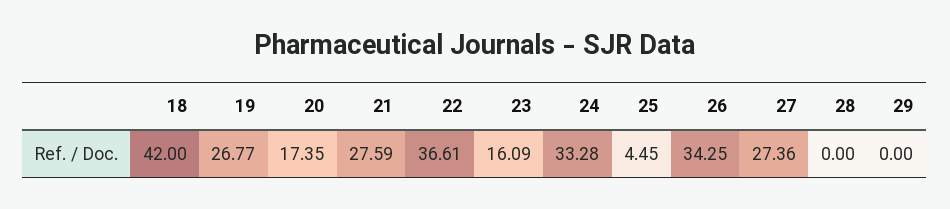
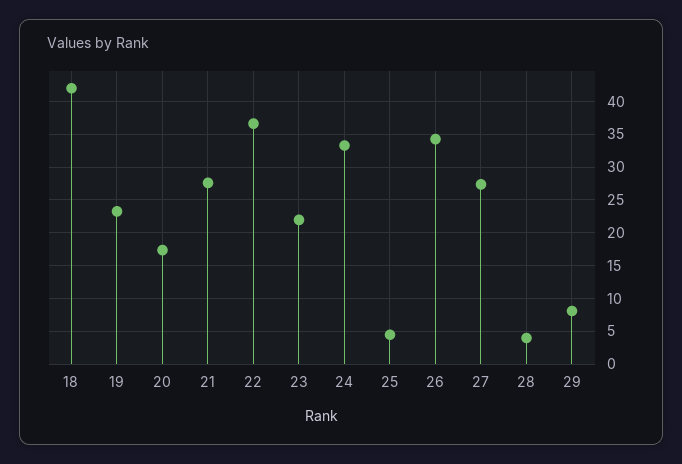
  {
    "18": 42,
-   "19": 26.77,
+   "19": 23,
    "20": 17.35,
    "21": 27.59,
    "22": 36.61,
-   "23": 16.09,
+   "23": 22,
    "24": 33.28,
    "25": 4.45,
    "26": 34.25,
    "27": 27.36,
-   "28": 0,
+   "28": 4,
-   "29": 0
+   "29": 8
  }

